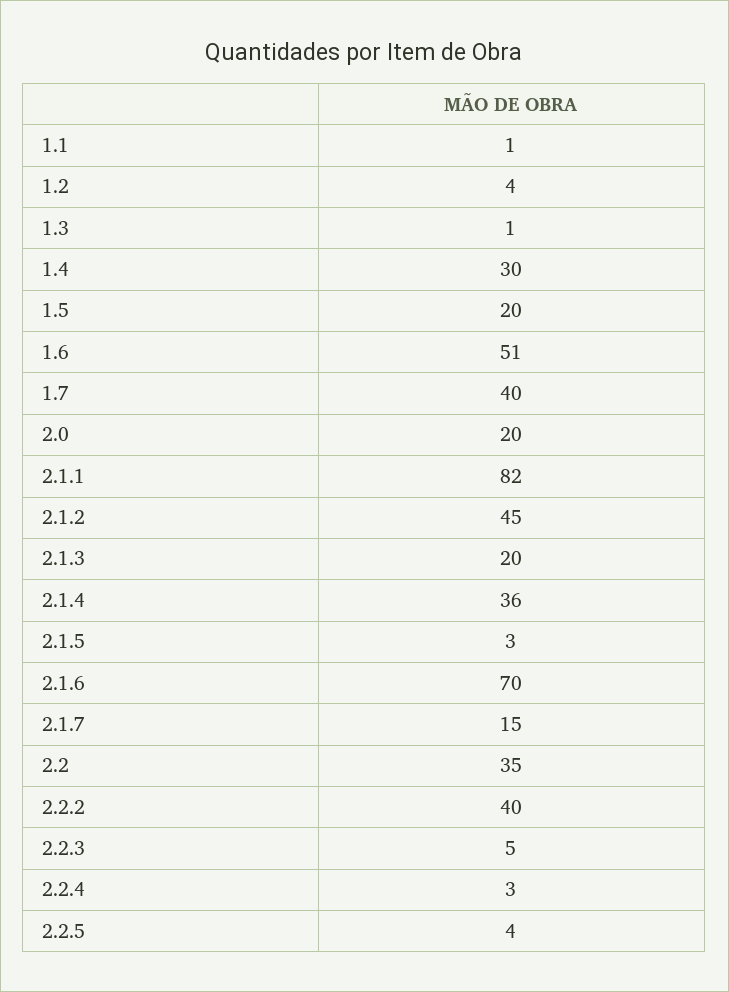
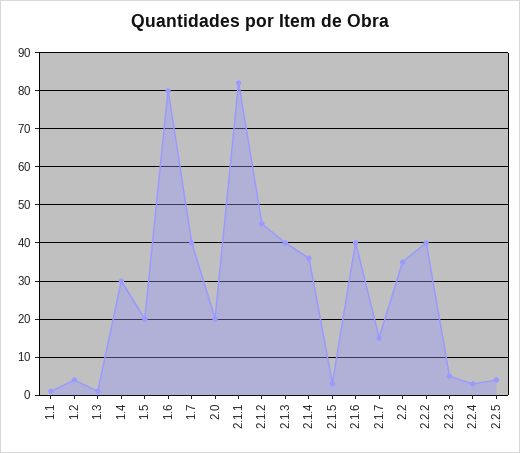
  {
    "1.1": 1,
    "1.2": 4,
    "1.3": 1,
    "1.4": 30,
    "1.5": 20,
-   "1.6": 51,
+   "1.6": 80,
    "1.7": 40,
    "2.0": 20,
    "2.1.1": 82,
    "2.1.2": 45,
-   "2.1.3": 20,
+   "2.1.3": 40,
    "2.1.4": 36,
    "2.1.5": 3,
-   "2.1.6": 70,
+   "2.1.6": 40,
    "2.1.7": 15,
    "2.2": 35,
    "2.2.2": 40,
    "2.2.3": 5,
    "2.2.4": 3,
    "2.2.5": 4
  }

